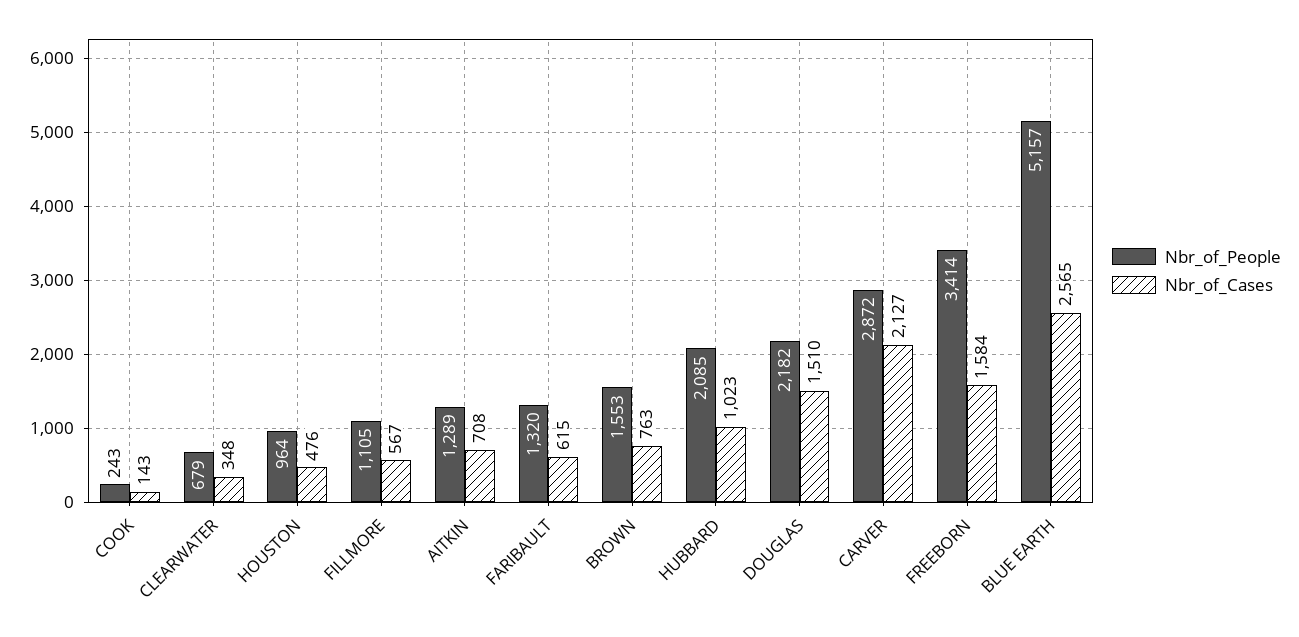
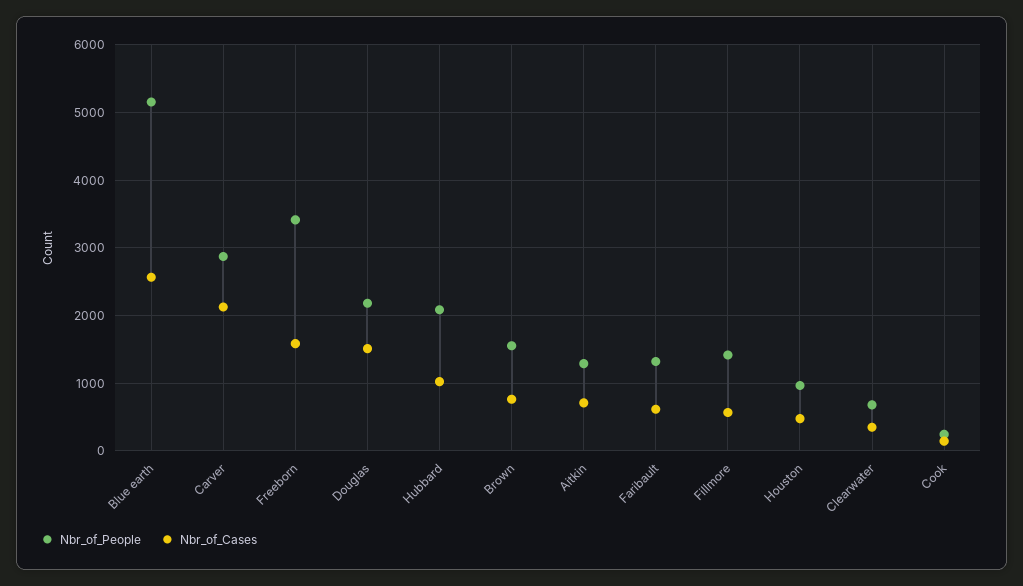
  {
    "Nbr_of_People": {
      "COOK": 243,
      "CLEARWATER": 679,
      "HOUSTON": 964,
-     "FILLMORE": 1105,
+     "FILLMORE": 1400,
      "AITKIN": 1289,
      "FARIBAULT": 1320,
      "BROWN": 1553,
      "HUBBARD": 2085,
      "DOUGLAS": 2182,
      "CARVER": 2872,
      "FREEBORN": 3414,
      "BLUE EARTH": 5157
    },
    "Nbr_of_Cases": {
      "COOK": 143,
      "CLEARWATER": 348,
      "HOUSTON": 476,
      "FILLMORE": 567,
      "AITKIN": 708,
      "FARIBAULT": 615,
      "BROWN": 763,
      "HUBBARD": 1023,
      "DOUGLAS": 1510,
      "CARVER": 2127,
      "FREEBORN": 1584,
      "BLUE EARTH": 2565
    }
  }

